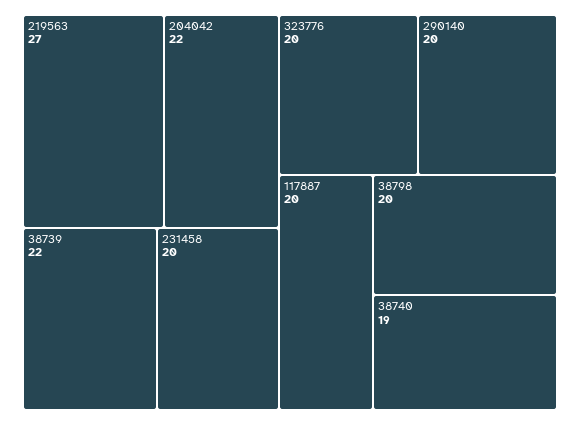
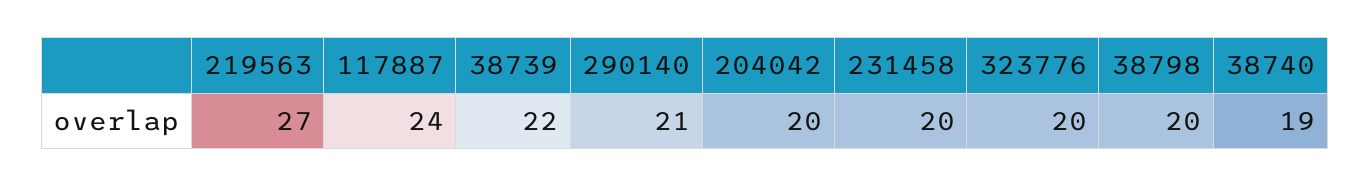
  {
    "219563": 27,
-   "204042": 22,
+   "204042": 20,
    "38739": 22,
    "231458": 20,
    "323776": 20,
-   "290140": 20,
+   "290140": 21,
-   "117887": 20,
+   "117887": 24,
    "38798": 20,
    "38740": 19
  }

